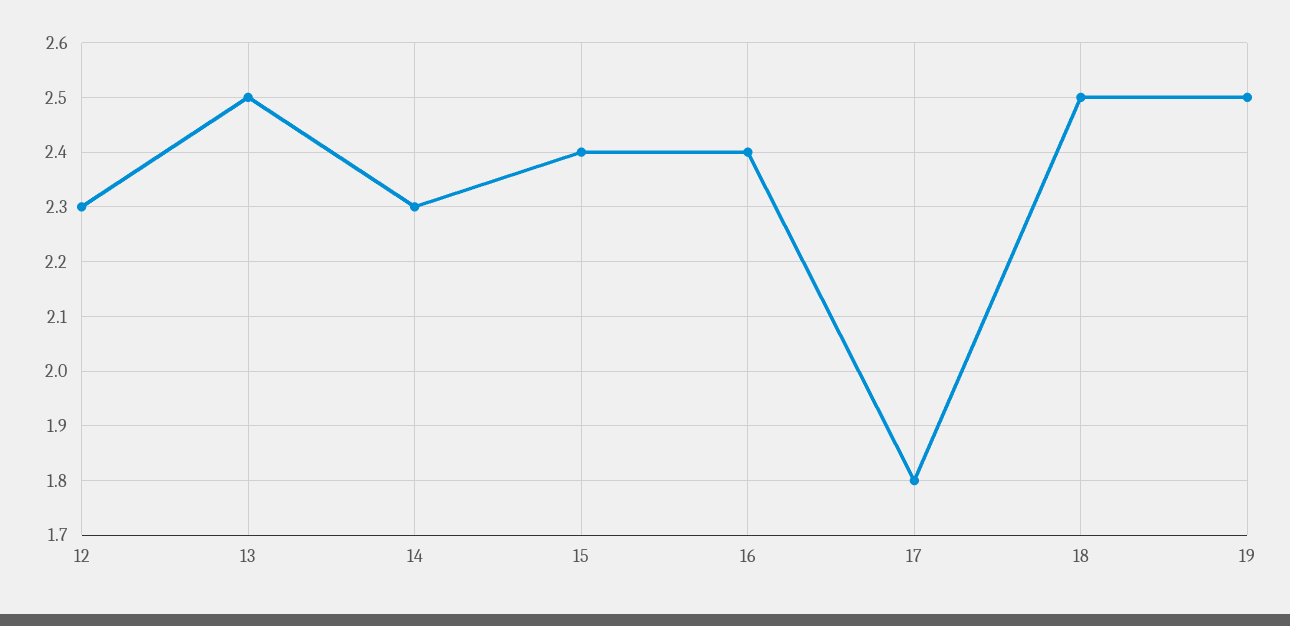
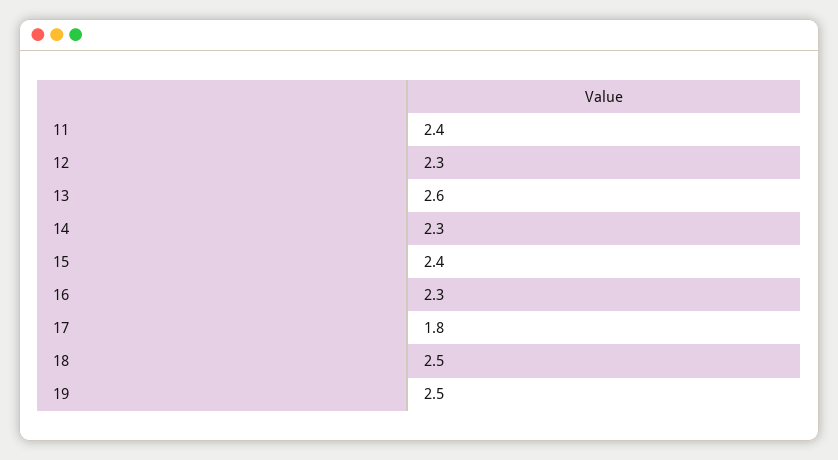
  {
    "12": 2.3,
-   "13": 2.5,
+   "13": 2.6,
    "14": 2.3,
    "15": 2.4,
-   "16": 2.4,
+   "16": 2.3,
    "17": 1.8,
    "18": 2.5,
-   "19": 2.5
+   "19": 2.5,
+   "11": 2.4
  }

